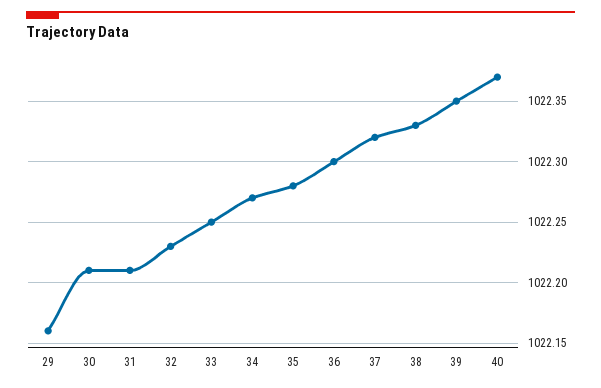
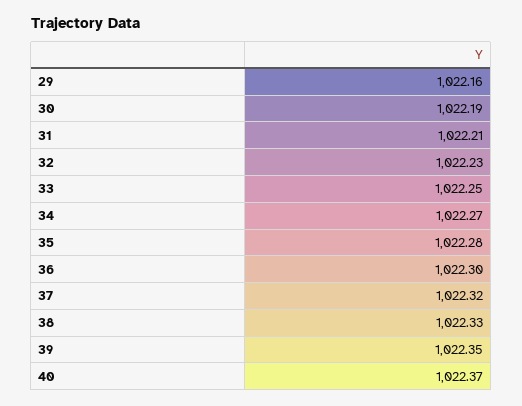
  {
    "29": 1022.16,
-   "30": 1022.21,
+   "30": 1022.19,
    "31": 1022.21,
    "32": 1022.23,
    "33": 1022.25,
    "34": 1022.27,
    "35": 1022.28,
    "36": 1022.3,
    "37": 1022.32,
    "38": 1022.33,
    "39": 1022.35,
    "40": 1022.37
  }

